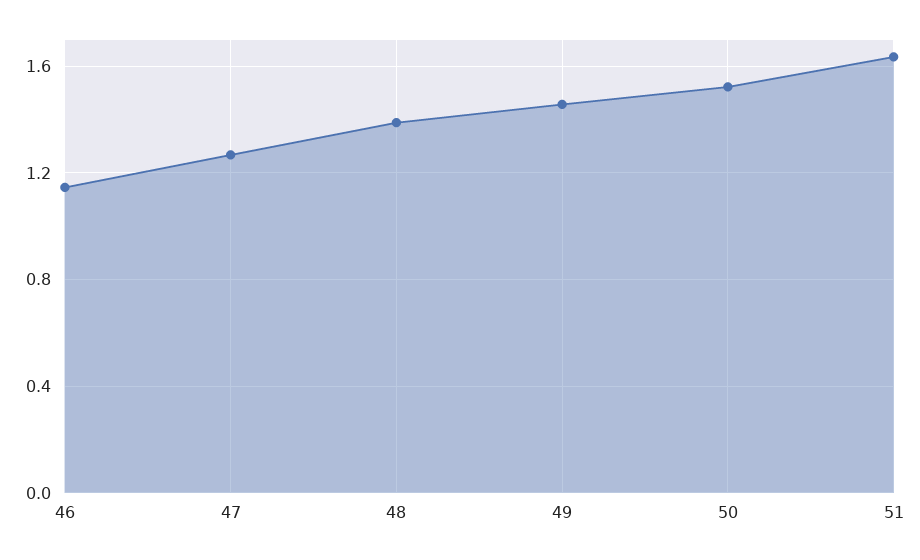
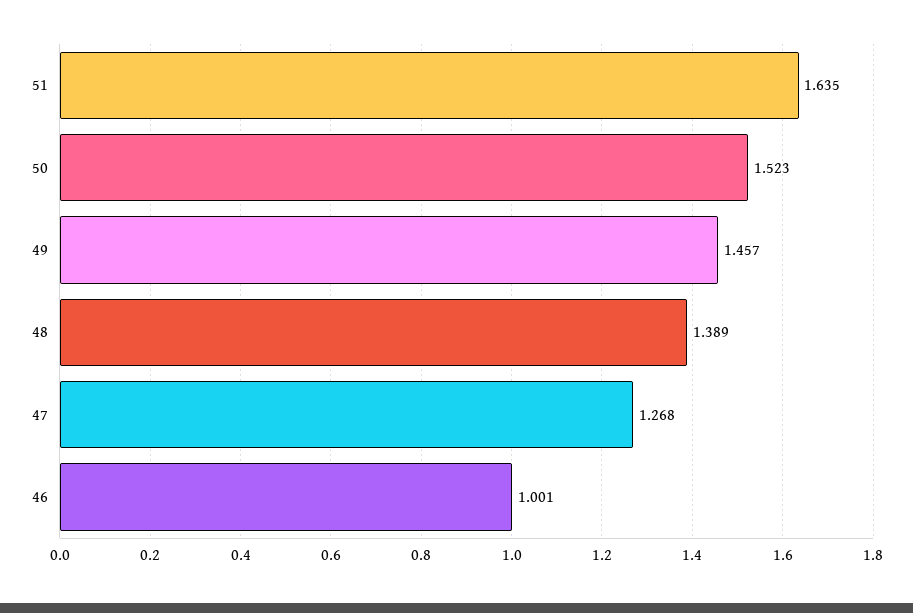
  {
-   "46": 1.15,
+   "46": 1.001,
    "47": 1.268,
    "48": 1.389,
    "49": 1.457,
    "50": 1.523,
    "51": 1.635
  }

